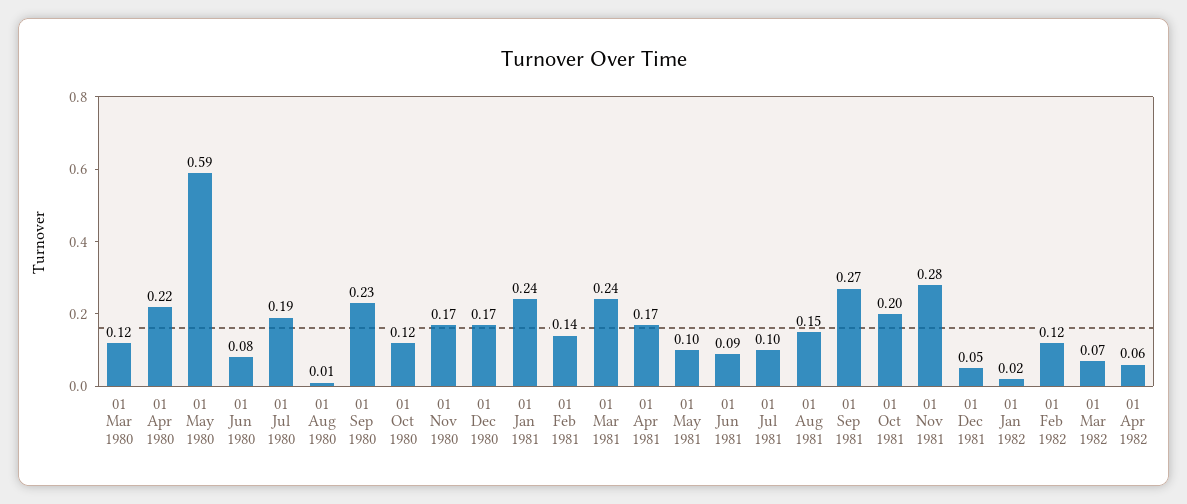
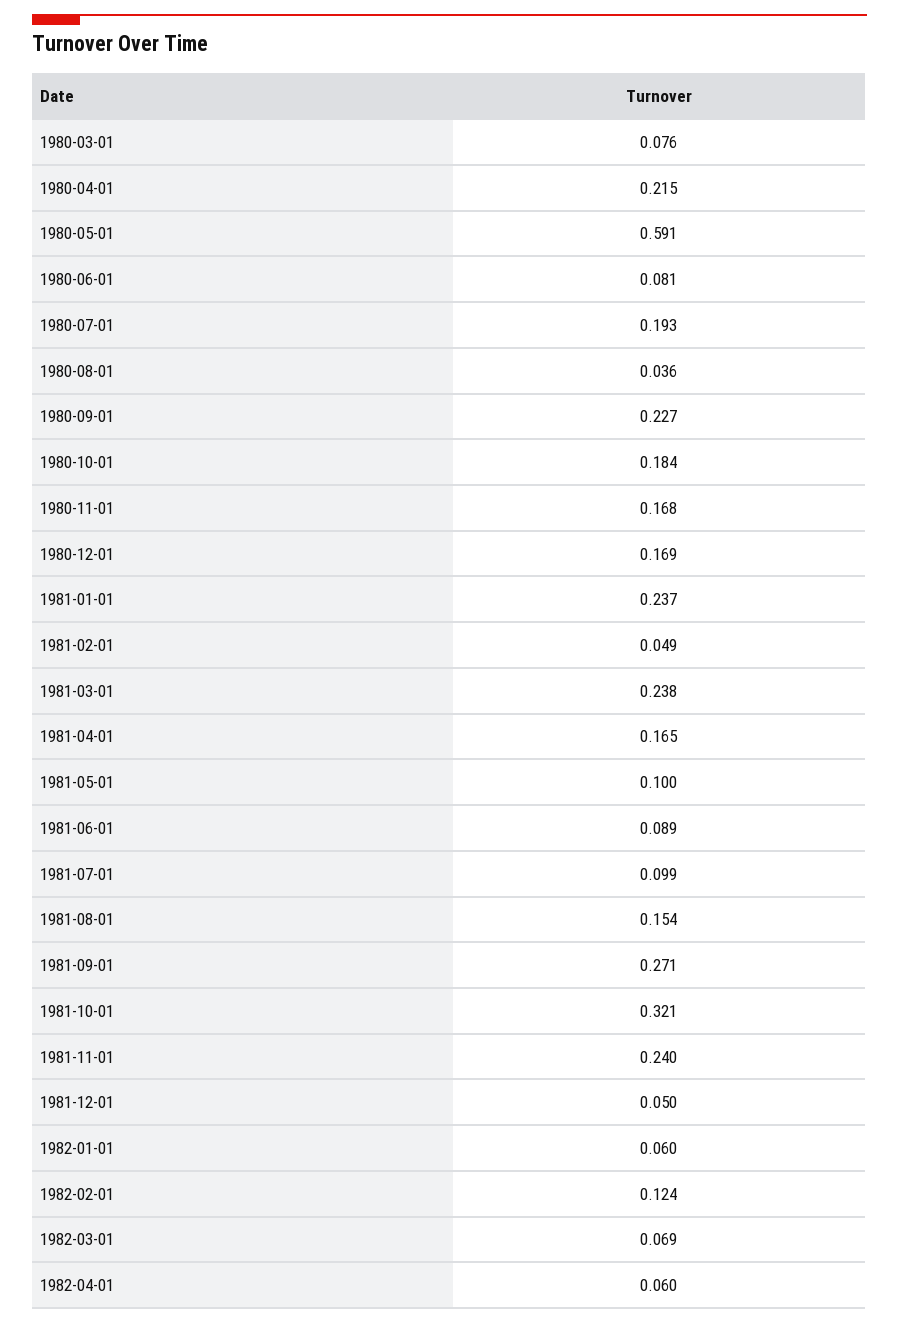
  {
-   "01 Mar 1980": 0.12,
+   "01 Mar 1980": 0.076,
    "01 Apr 1980": 0.215,
    "01 May 1980": 0.591,
    "01 Jun 1980": 0.081,
    "01 Jul 1980": 0.193,
-   "01 Aug 1980": 0.01,
+   "01 Aug 1980": 0.036,
    "01 Sep 1980": 0.227,
-   "01 Oct 1980": 0.12,
+   "01 Oct 1980": 0.184,
    "01 Nov 1980": 0.168,
    "01 Dec 1980": 0.169,
    "01 Jan 1981": 0.237,
-   "01 Feb 1981": 0.14,
+   "01 Feb 1981": 0.049,
    "01 Mar 1981": 0.238,
    "01 Apr 1981": 0.165,
    "01 May 1981": 0.1,
    "01 Jun 1981": 0.089,
    "01 Jul 1981": 0.099,
    "01 Aug 1981": 0.154,
    "01 Sep 1981": 0.271,
-   "01 Oct 1981": 0.2,
+   "01 Oct 1981": 0.321,
-   "01 Nov 1981": 0.28,
+   "01 Nov 1981": 0.24,
    "01 Dec 1981": 0.05,
-   "01 Jan 1982": 0.02,
+   "01 Jan 1982": 0.06,
    "01 Feb 1982": 0.124,
    "01 Mar 1982": 0.069,
    "01 Apr 1982": 0.06
  }

